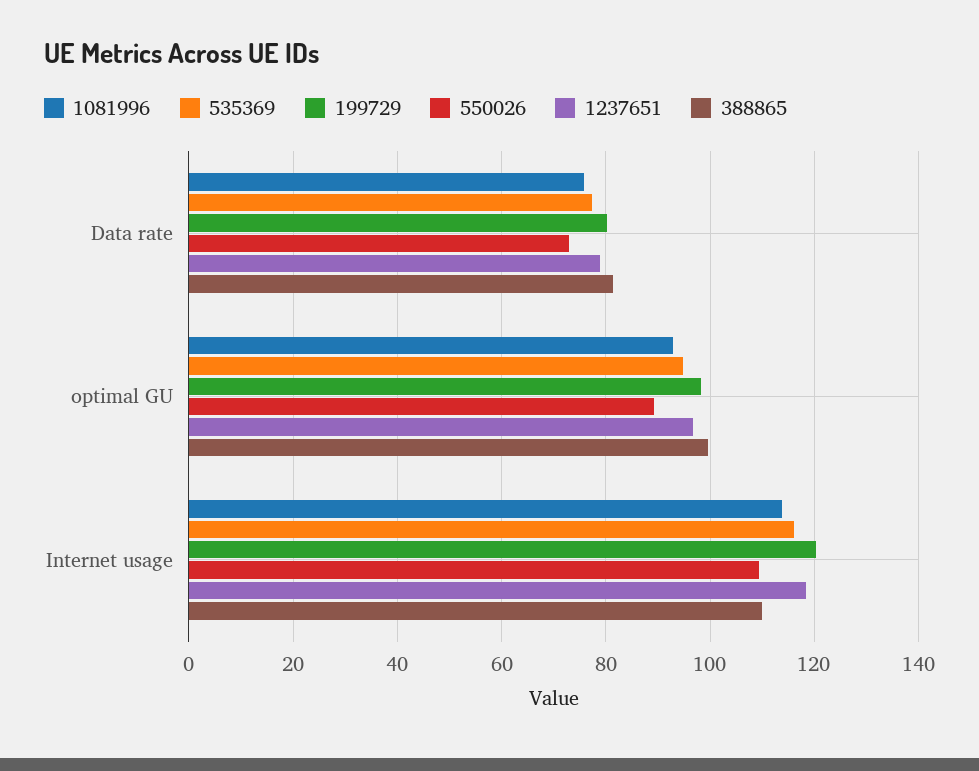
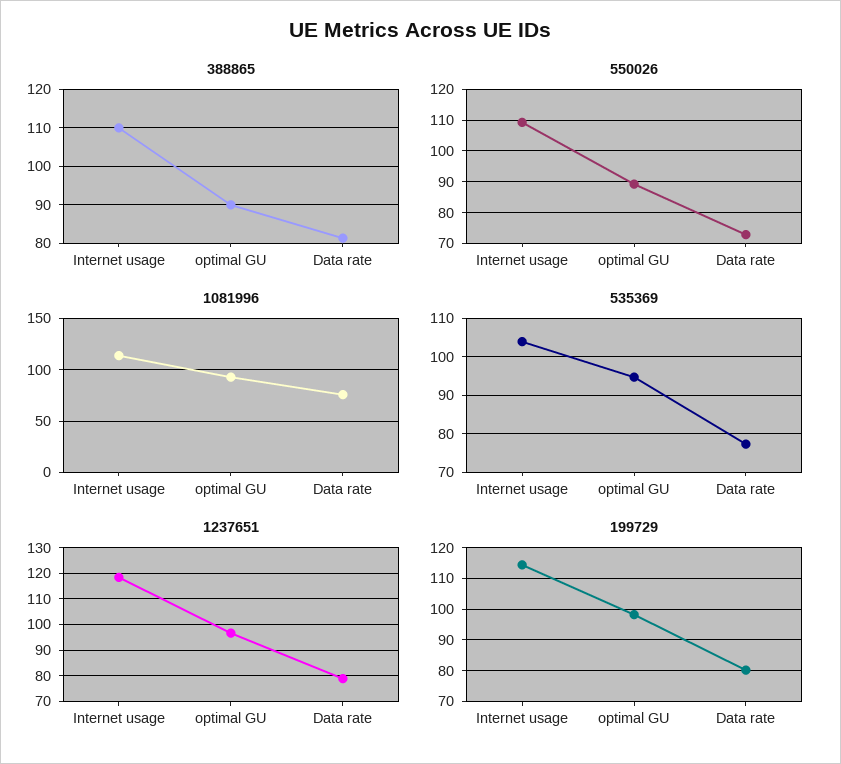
  {
    "1081996": {
      "Data rate": 76,
      "optimal GU": 92,
      "Internet usage": 114
    },
    "535369": {
      "Data rate": 78,
      "optimal GU": 94,
-     "Internet usage": 116
+     "Internet usage": 104
    },
    "199729": {
      "Data rate": 80,
      "optimal GU": 98,
-     "Internet usage": 120
+     "Internet usage": 114
    },
    "550026": {
      "Data rate": 72,
      "optimal GU": 90,
      "Internet usage": 110
    },
    "1237651": {
      "Data rate": 78,
      "optimal GU": 96,
      "Internet usage": 118
    },
    "388865": {
      "Data rate": 82,
-     "optimal GU": 100,
+     "optimal GU": 90,
      "Internet usage": 110
    }
  }

